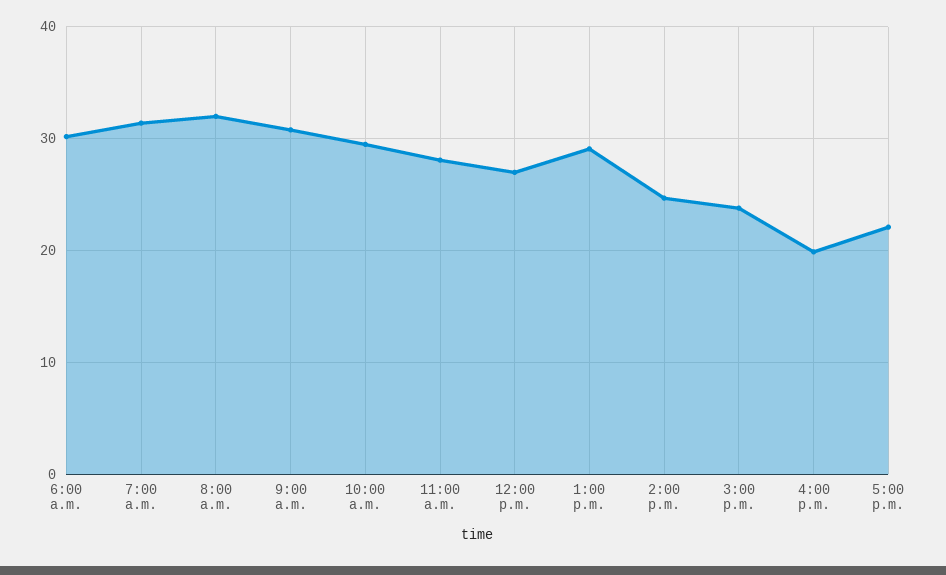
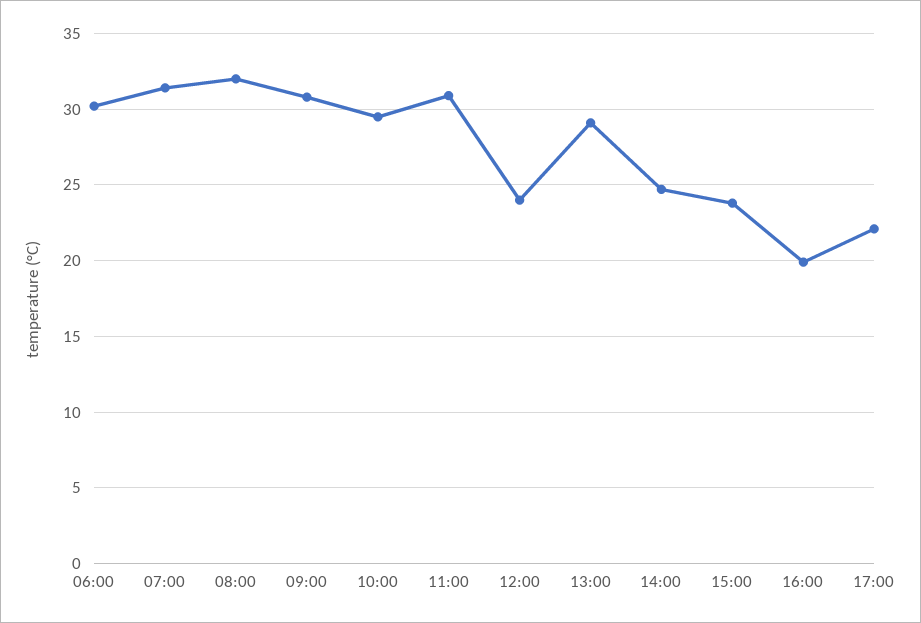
  {
    "6:00 a.m.": 30,
    "7:00 a.m.": 31.5,
    "8:00 a.m.": 32,
    "9:00 a.m.": 31,
    "10:00 a.m.": 29.5,
-   "11:00 a.m.": 28,
+   "11:00 a.m.": 31,
-   "12:00 p.m.": 27,
+   "12:00 p.m.": 24,
    "1:00 p.m.": 29,
    "2:00 p.m.": 24.5,
    "3:00 p.m.": 24,
    "4:00 p.m.": 20,
    "5:00 p.m.": 22
  }

